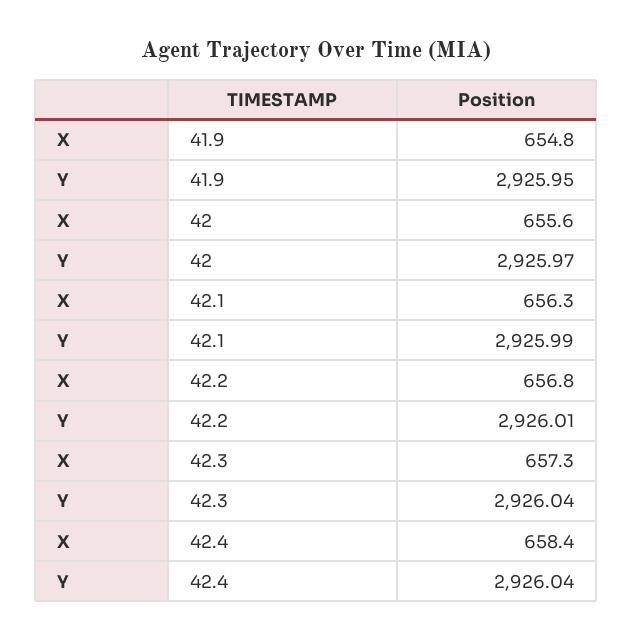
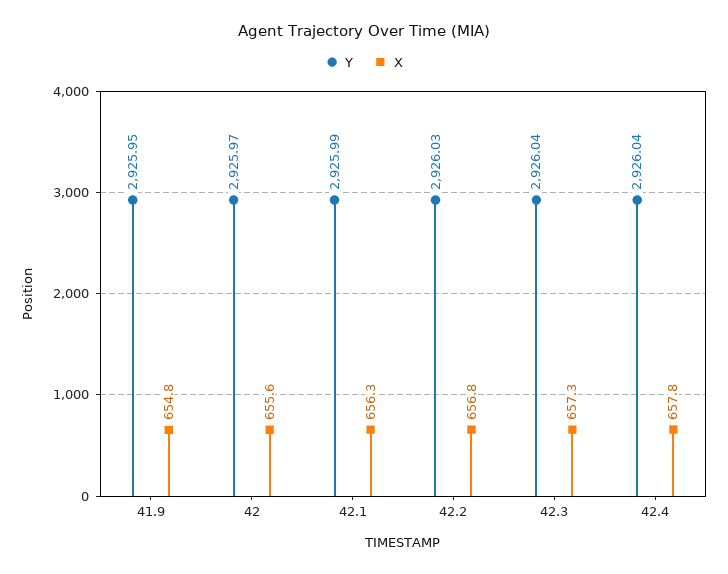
  {
    "X": {
      "41.9": 654.8,
      "42": 655.6,
      "42.1": 656.3,
      "42.2": 656.8,
      "42.3": 657.3,
-     "42.4": 658.4
+     "42.4": 657.8
    },
    "Y": {
      "41.9": 2925.95,
      "42": 2925.97,
      "42.1": 2925.99,
-     "42.2": 2926.01,
+     "42.2": 2926.03,
      "42.3": 2926.04,
      "42.4": 2926.04
    }
  }

